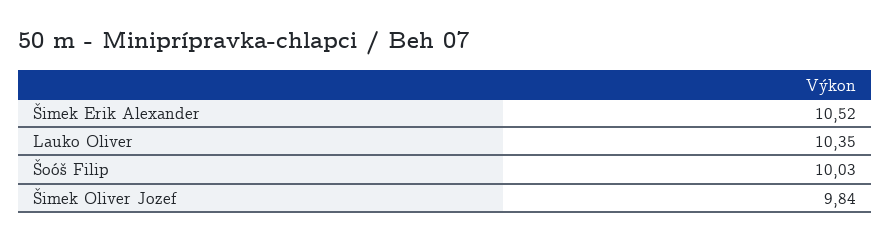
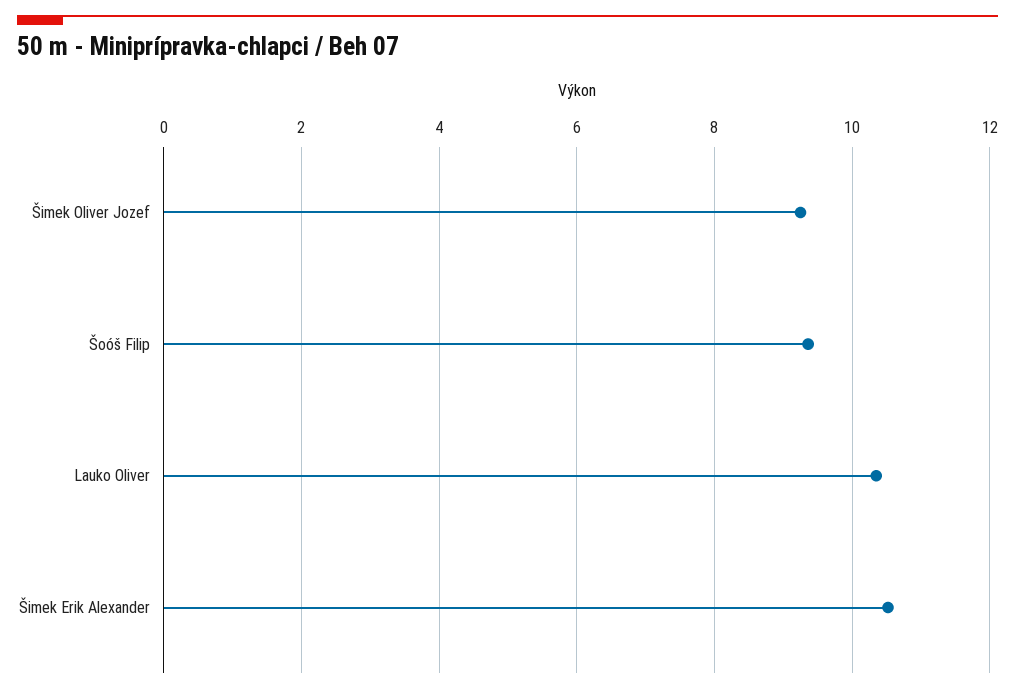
  {
    "Šimek Erik Alexander": 10.52,
    "Lauko Oliver": 10.35,
-   "Šoóš Filip": 10.03,
+   "Šoóš Filip": 9.4,
-   "Šimek Oliver Jozef": 9.84
+   "Šimek Oliver Jozef": 9.2
  }

